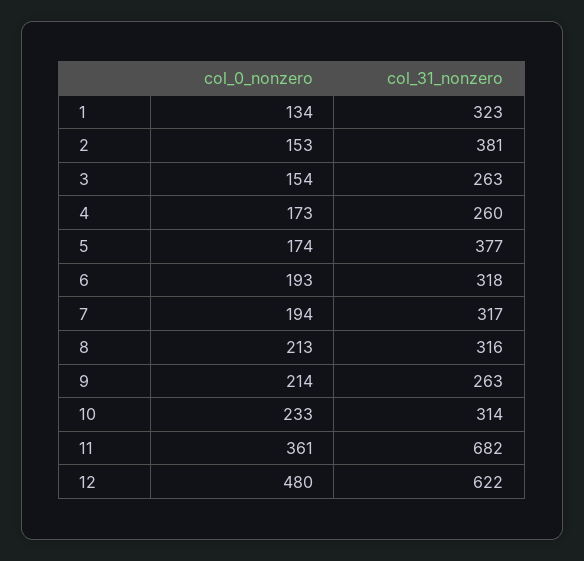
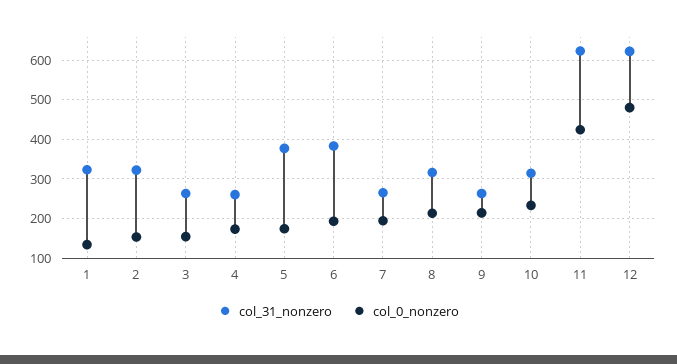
  {
    "col_0_nonzero": {
      "1": 134,
      "2": 153,
      "3": 154,
      "4": 173,
      "5": 174,
      "6": 193,
      "7": 194,
      "8": 213,
      "9": 214,
      "10": 233,
-     "11": 361,
+     "11": 420,
      "12": 480
    },
    "col_31_nonzero": {
      "1": 323,
-     "2": 381,
+     "2": 320,
      "3": 263,
      "4": 260,
      "5": 377,
-     "6": 318,
+     "6": 380,
-     "7": 317,
+     "7": 260,
      "8": 316,
      "9": 263,
      "10": 314,
-     "11": 682,
+     "11": 620,
      "12": 622
    }
  }

